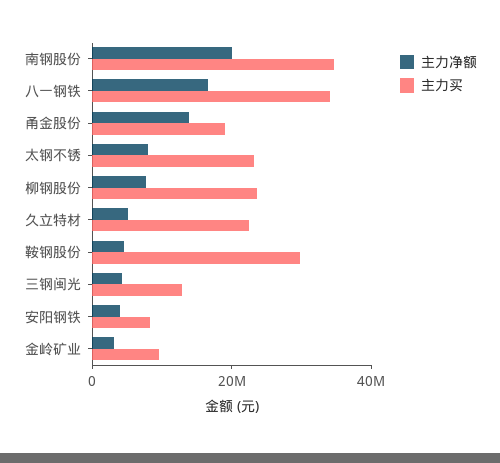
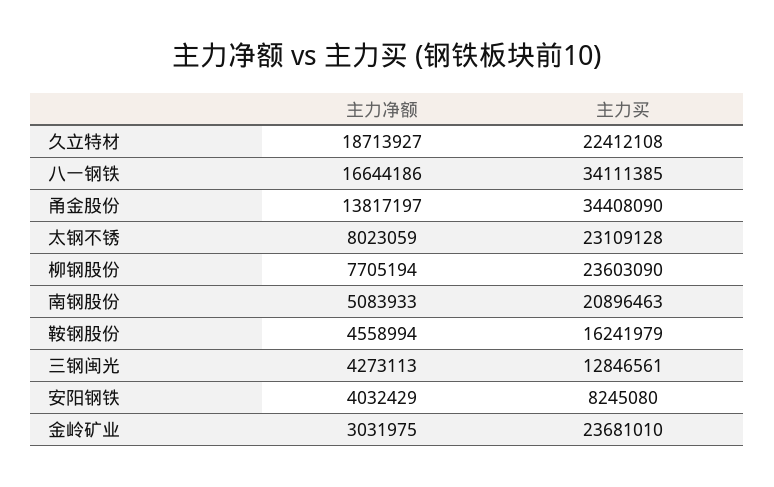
  {
    "主力净额": {
-     "南钢股份": 20000000,
+     "南钢股份": 5083933,
      "八一钢铁": 16644186,
      "甬金股份": 13817197,
      "太钢不锈": 8023059,
      "柳钢股份": 7705194,
-     "久立特材": 5000000,
+     "久立特材": 18713927,
      "鞍钢股份": 4558994,
      "三钢闽光": 4273113,
      "安阳钢铁": 4032429,
      "金岭矿业": 3031975
    },
    "主力买": {
-     "南钢股份": 35000000,
+     "南钢股份": 20896463,
      "八一钢铁": 34111385,
-     "甬金股份": 20000000,
+     "甬金股份": 34408090,
      "太钢不锈": 23109128,
      "柳钢股份": 23603090,
      "久立特材": 22412108,
-     "鞍钢股份": 30000000,
+     "鞍钢股份": 16241979,
      "三钢闽光": 12846561,
      "安阳钢铁": 8245080,
-     "金岭矿业": 10000000
+     "金岭矿业": 23681010
    }
  }

